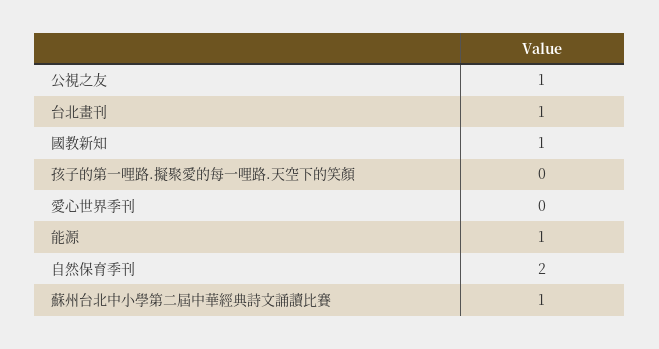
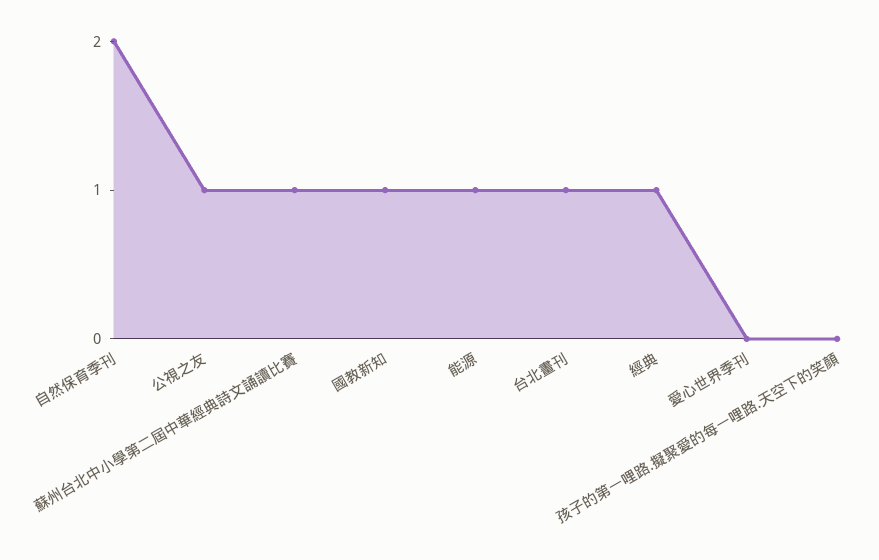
  {
    "公視之友": 1,
    "台北畫刊": 1,
    "國教新知": 1,
    "孩子的第一哩路.擬聚愛的每一哩路.天空下的笑顏": 0,
    "愛心世界季刊": 0,
    "能源": 1,
    "自然保育季刊": 2,
-   "蘇州台北中小學第二屆中華經典詩文誦讀比賽": 1
+   "蘇州台北中小學第二屆中華經典詩文誦讀比賽": 1,
+   "經典": 1
  }

